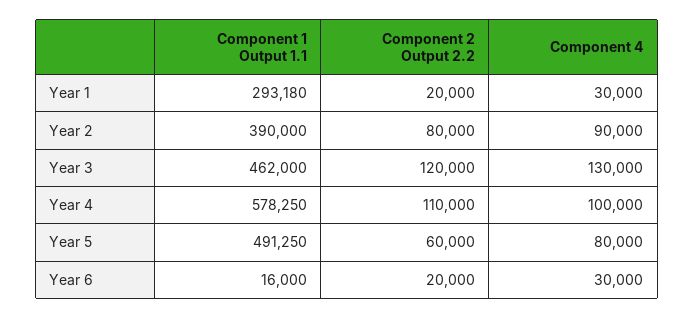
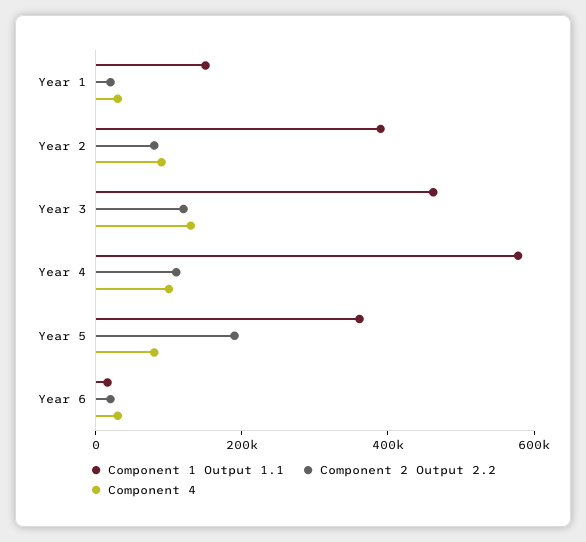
  {
    "Component 1 Output 1.1": {
-     "Year 1": 293180,
+     "Year 1": 150000,
      "Year 2": 390000,
      "Year 3": 462000,
      "Year 4": 578250,
-     "Year 5": 491250,
+     "Year 5": 350000,
      "Year 6": 16000
    },
    "Component 2 Output 2.2": {
      "Year 1": 20000,
      "Year 2": 80000,
      "Year 3": 120000,
      "Year 4": 110000,
-     "Year 5": 60000,
+     "Year 5": 200000,
      "Year 6": 20000
    },
    "Component 4": {
      "Year 1": 30000,
      "Year 2": 90000,
      "Year 3": 130000,
      "Year 4": 100000,
      "Year 5": 80000,
      "Year 6": 30000
    }
  }

